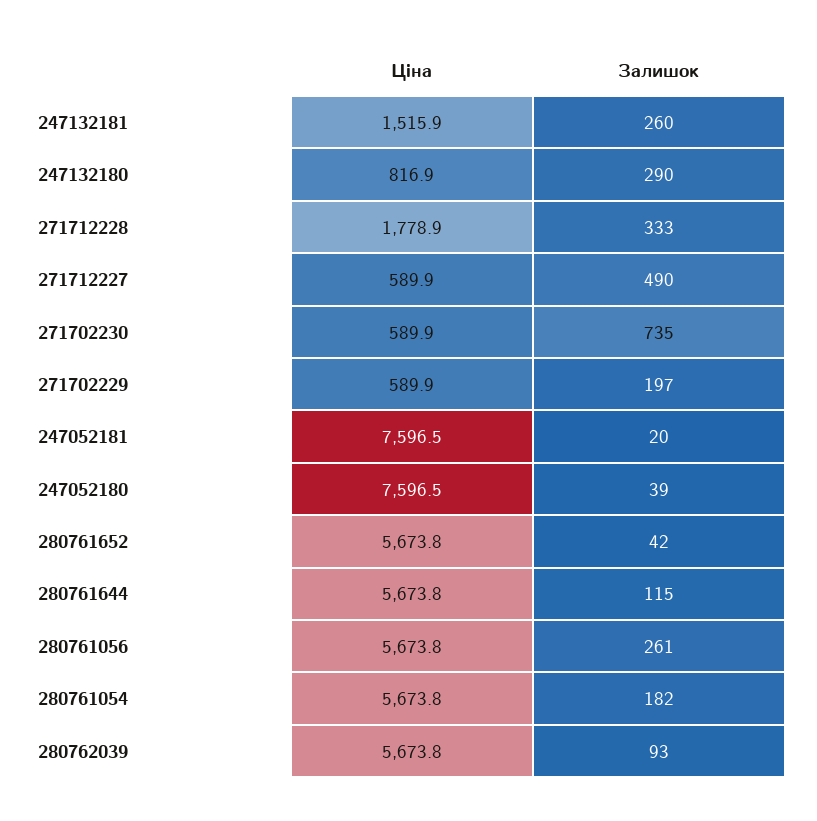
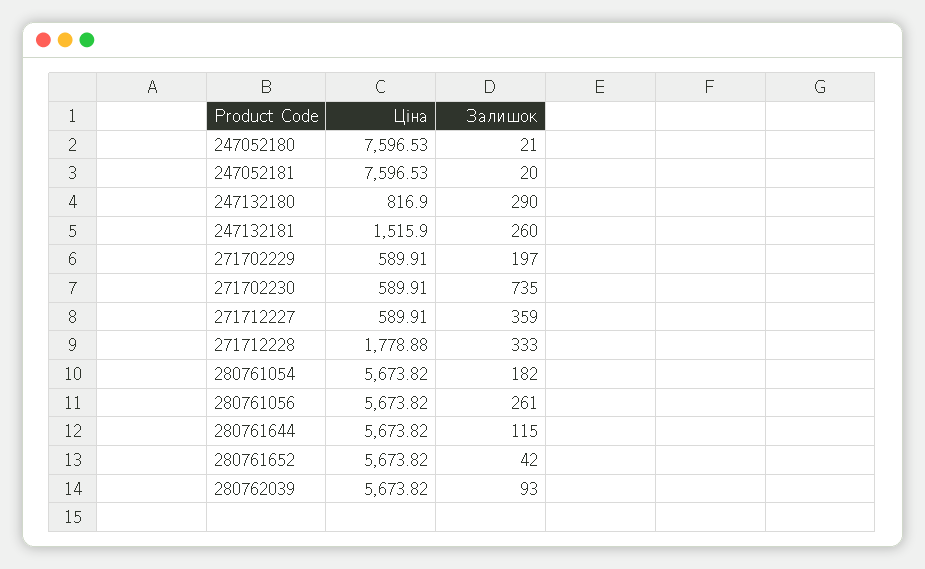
  {
    "Ціна": {
      "247132181": 1515.9,
      "247132180": 816.9,
      "271712228": 1778.88,
      "271712227": 589.91,
      "271702230": 589.91,
      "271702229": 589.91,
      "247052181": 7596.53,
      "247052180": 7596.53,
      "280761652": 5673.82,
      "280761644": 5673.82,
      "280761056": 5673.82,
      "280761054": 5673.82,
      "280762039": 5673.82
    },
    "Залишок": {
      "247132181": 260,
      "247132180": 290,
      "271712228": 333,
-     "271712227": 490,
+     "271712227": 359,
      "271702230": 735,
      "271702229": 197,
      "247052181": 20,
-     "247052180": 39,
+     "247052180": 21,
      "280761652": 42,
      "280761644": 115,
      "280761056": 261,
      "280761054": 182,
      "280762039": 93
    }
  }

